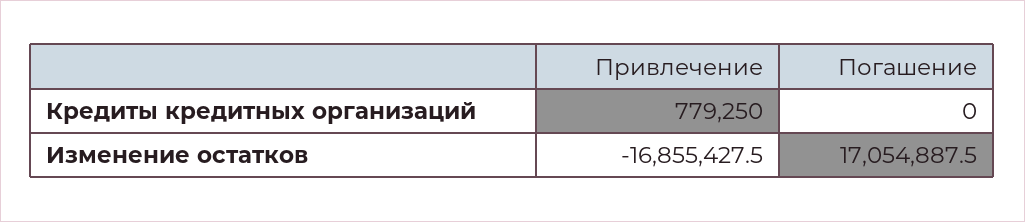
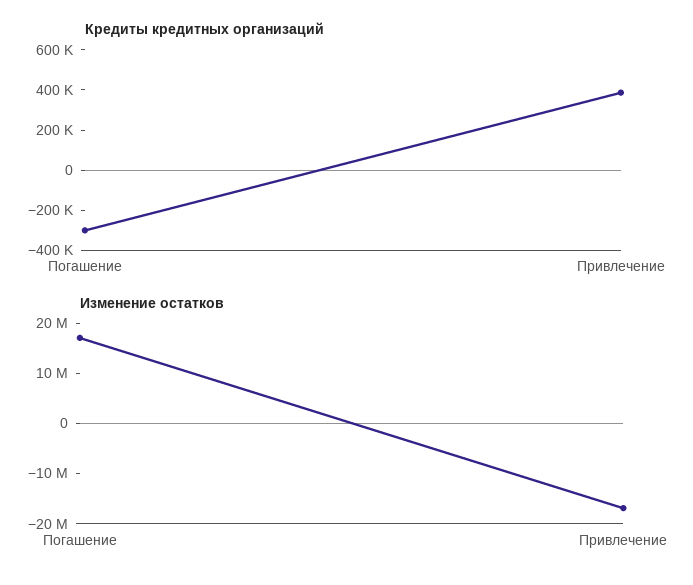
  {
    "Кредиты кредитных организаций": {
-     "Привлечение": 779250,
+     "Привлечение": 400000,
-     "Погашение": 0
+     "Погашение": -300000
    },
    "Изменение остатков": {
      "Привлечение": -16855427.5,
      "Погашение": 17054887.5
    }
  }

